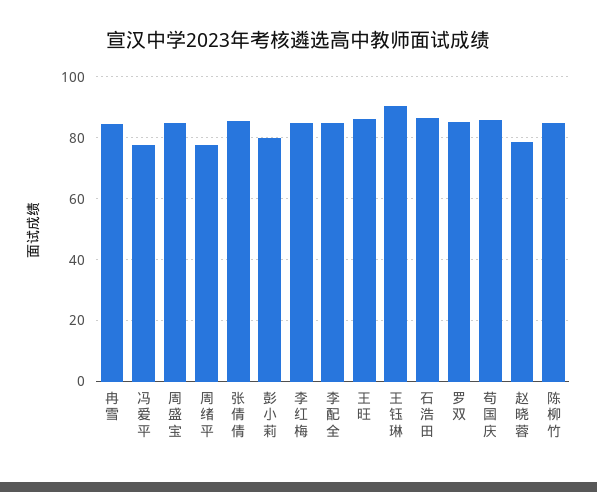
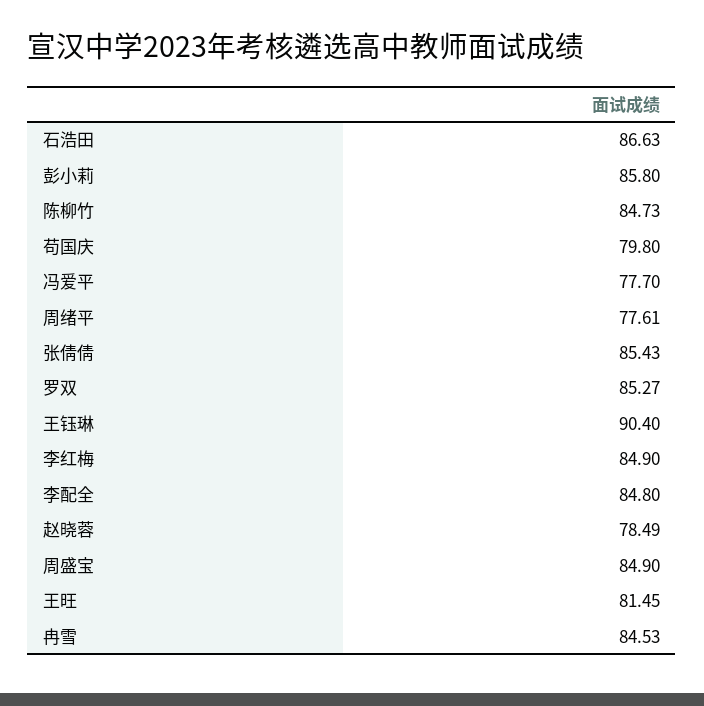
  {
    "冉雪": 84.53,
    "冯爱平": 77.7,
    "周盛宝": 84.9,
    "周绪平": 77.61,
    "张倩倩": 85.43,
-   "彭小莉": 80,
+   "彭小莉": 85.8,
    "李红梅": 84.9,
    "李配全": 84.8,
-   "王旺": 86,
+   "王旺": 81.45,
    "王钰琳": 90.4,
    "石浩田": 86.63,
    "罗双": 85.27,
-   "苟国庆": 86,
+   "苟国庆": 79.8,
    "赵晓蓉": 78.49,
    "陈柳竹": 84.73
  }

